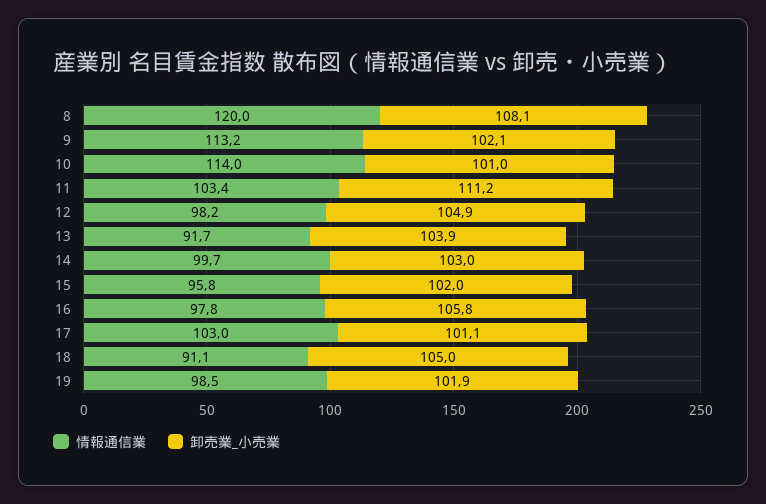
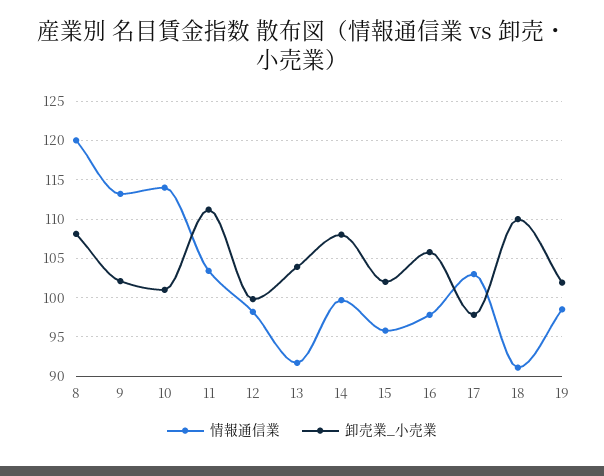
  {
    "情報通信業": {
      "8": 120,
      "9": 113.2,
      "10": 114,
      "11": 103.4,
      "12": 98.2,
      "13": 91.7,
      "14": 99.7,
      "15": 95.8,
      "16": 97.8,
      "17": 103,
      "18": 91.1,
      "19": 98.5
    },
    "卸売業_小売業": {
      "8": 108.1,
      "9": 102.1,
      "10": 101,
      "11": 111.2,
-     "12": 104.9,
+     "12": 100,
      "13": 103.9,
-     "14": 103,
+     "14": 108,
      "15": 102,
      "16": 105.8,
-     "17": 101.1,
+     "17": 98,
-     "18": 105,
+     "18": 110,
      "19": 101.9
    }
  }

